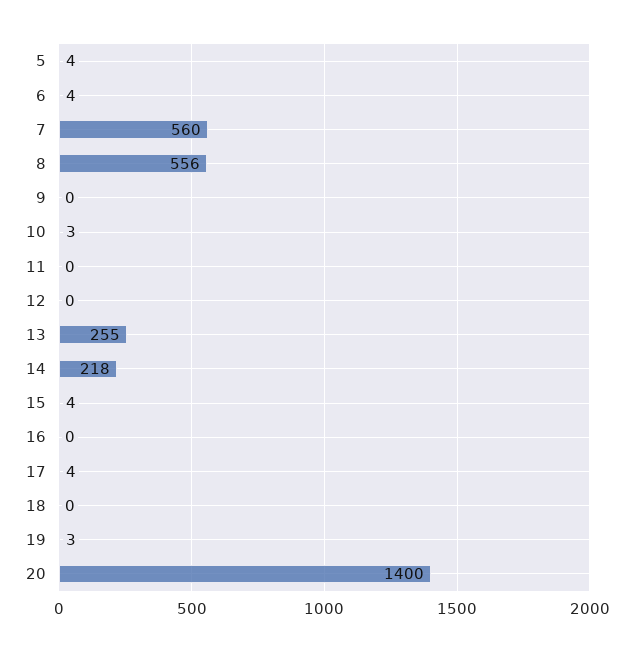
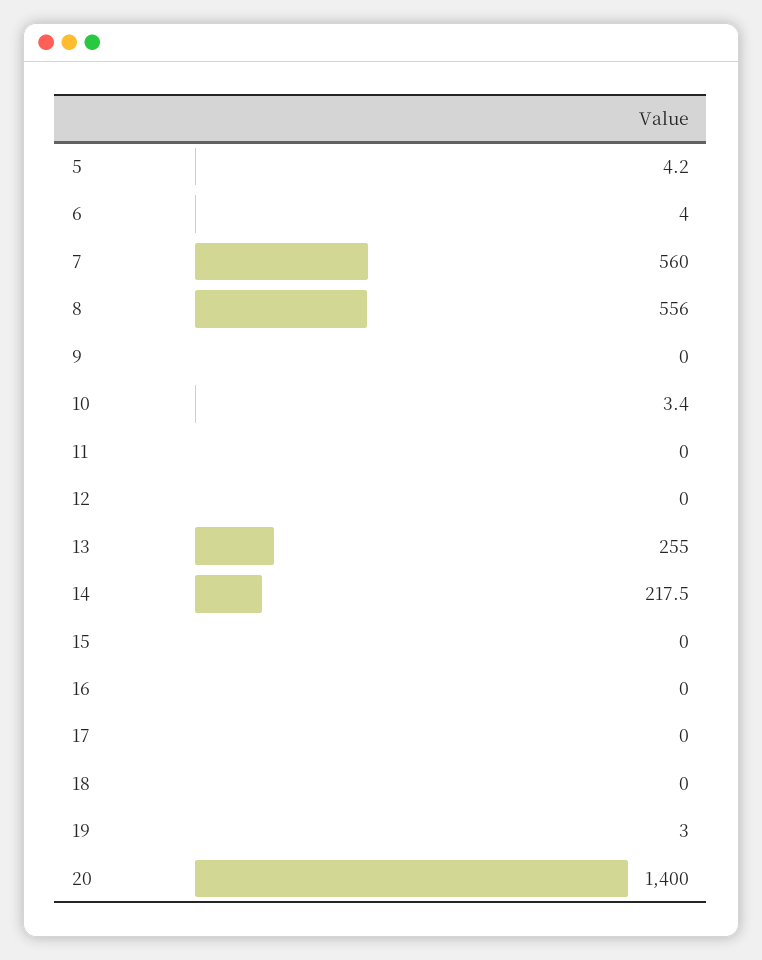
  {
    "5": 4.2,
    "6": 4,
    "7": 560,
    "8": 556,
    "9": 0,
    "10": 3.4,
    "11": 0,
    "12": 0,
    "13": 255,
    "14": 217.5,
-   "15": 4,
+   "15": 0,
    "16": 0,
-   "17": 4,
+   "17": 0,
    "18": 0,
    "19": 3,
    "20": 1400
  }

